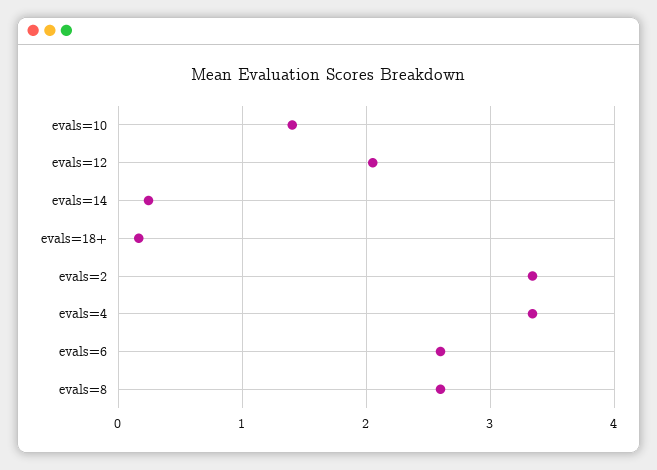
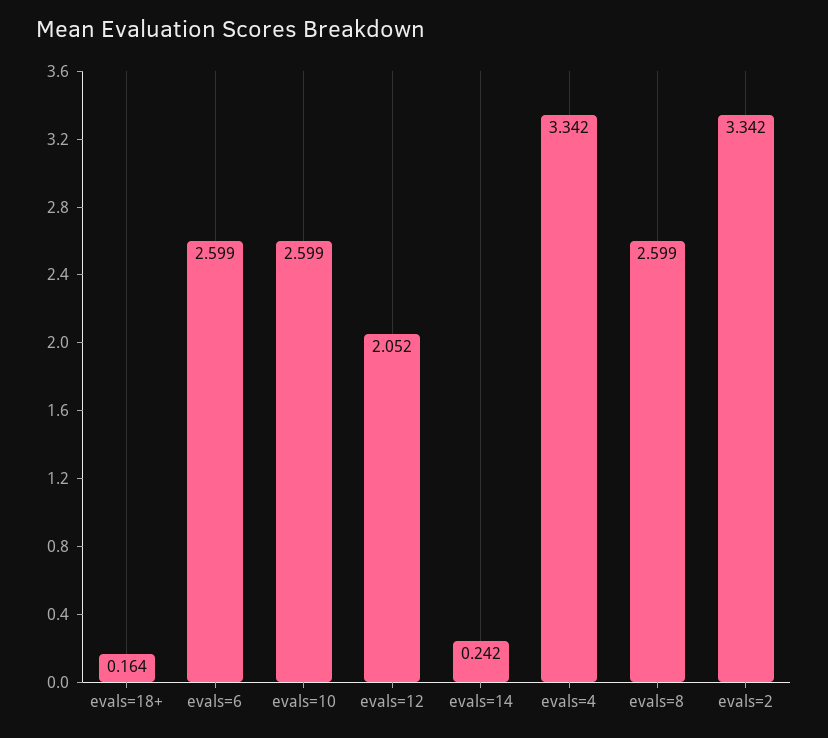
  {
-   "evals=10": 1.4,
+   "evals=10": 2.599,
    "evals=12": 2.052,
    "evals=14": 0.242,
    "evals=18+": 0.164,
    "evals=2": 3.342,
    "evals=4": 3.342,
    "evals=6": 2.599,
    "evals=8": 2.599
  }

